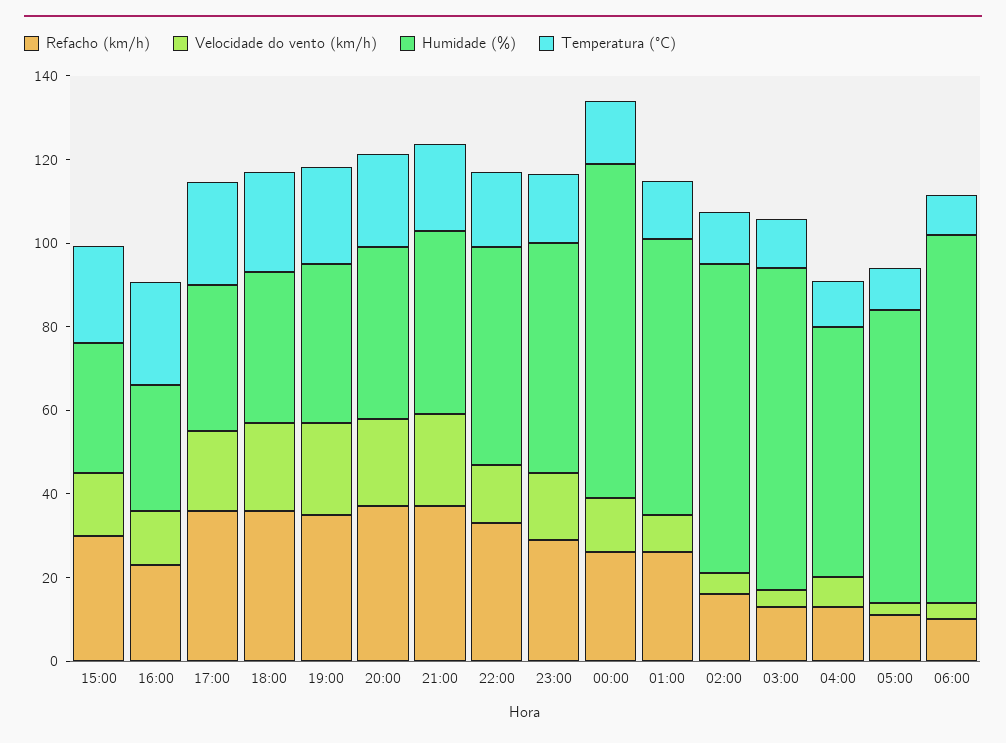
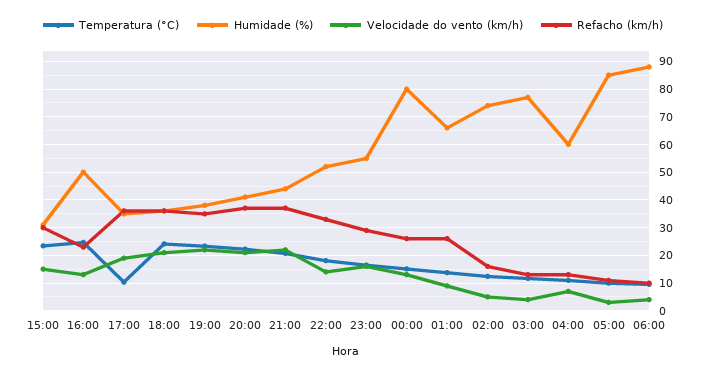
  {
    "Refacho (km/h)": {
      "15:00": 30,
      "16:00": 22.5,
      "17:00": 35,
      "18:00": 35,
      "19:00": 35,
      "20:00": 37.5,
      "21:00": 37.5,
      "22:00": 32.5,
      "23:00": 30,
      "00:00": 25,
      "01:00": 25,
      "02:00": 15,
      "03:00": 12.5,
      "04:00": 12.5,
      "05:00": 10,
      "06:00": 10
    },
    "Velocidade do vento (km/h)": {
      "15:00": 15,
      "16:00": 12.5,
      "17:00": 20,
      "18:00": 20,
      "19:00": 22.5,
      "20:00": 20,
      "21:00": 22.5,
      "22:00": 15,
      "23:00": 15,
      "00:00": 12.5,
      "01:00": 10,
      "02:00": 5,
      "03:00": 5,
      "04:00": 7.5,
      "05:00": 2.5,
      "06:00": 5
    },
    "Humidade (%)": {
      "15:00": 30,
-     "16:00": 30,
+     "16:00": 50,
      "17:00": 35,
      "18:00": 35,
      "19:00": 37.5,
      "20:00": 40,
      "21:00": 45,
      "22:00": 52.5,
      "23:00": 55,
      "00:00": 80,
      "01:00": 65,
      "02:00": 75,
      "03:00": 77.5,
      "04:00": 60,
-     "05:00": 70,
+     "05:00": 85,
      "06:00": 87.5
    },
    "Temperatura (°C)": {
      "15:00": 22.5,
      "16:00": 25,
-     "17:00": 25,
+     "17:00": 10,
      "18:00": 25,
      "19:00": 22.5,
      "20:00": 22.5,
      "21:00": 20,
      "22:00": 17.5,
      "23:00": 17.5,
      "00:00": 15,
      "01:00": 15,
      "02:00": 12.5,
      "03:00": 12.5,
      "04:00": 10,
      "05:00": 10,
      "06:00": 10
    }
  }

